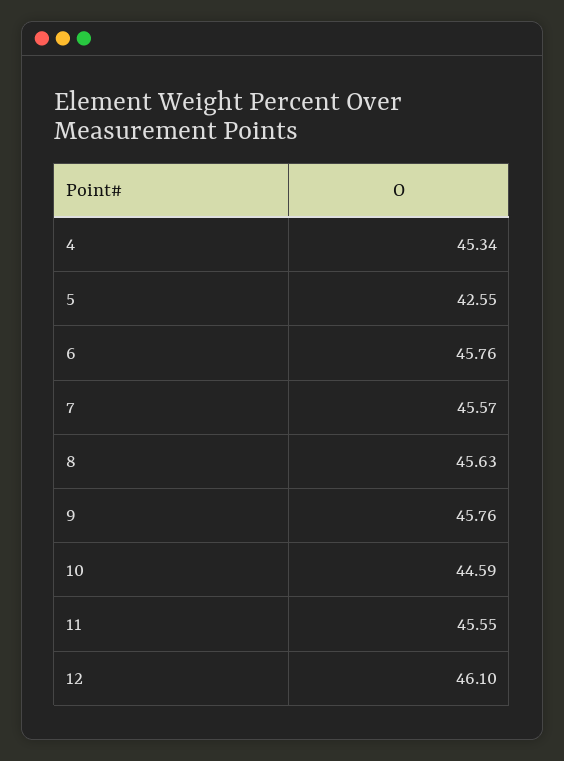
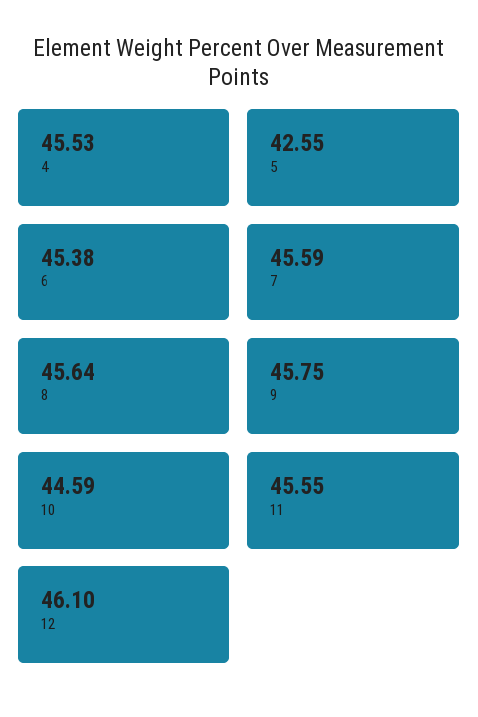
  {
-   "4": 45.34,
+   "4": 45.53,
    "5": 42.55,
-   "6": 45.76,
+   "6": 45.38,
-   "7": 45.57,
+   "7": 45.59,
-   "8": 45.63,
+   "8": 45.64,
-   "9": 45.76,
+   "9": 45.75,
    "10": 44.59,
    "11": 45.55,
    "12": 46.1
  }

